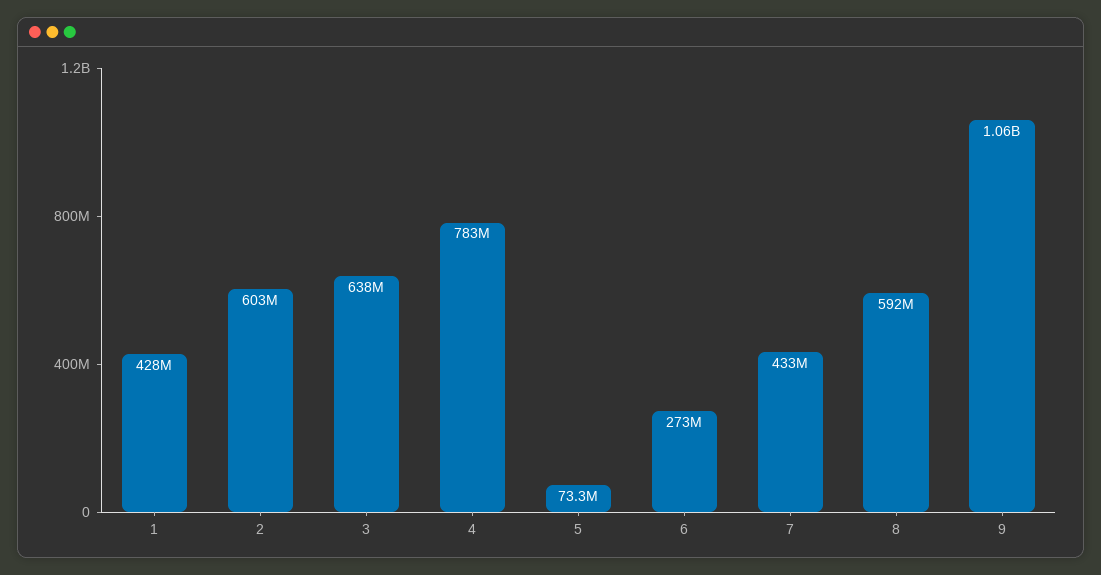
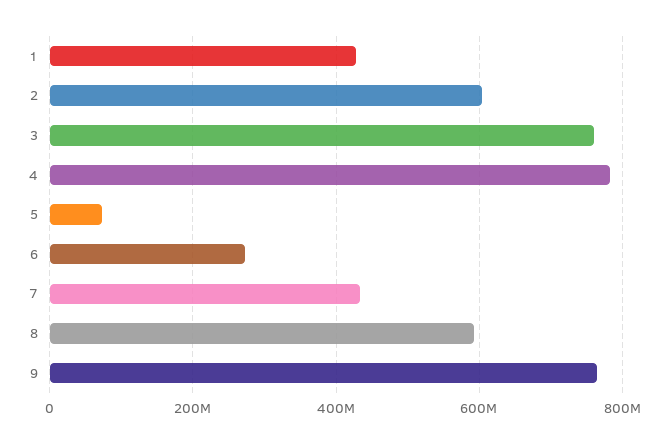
  {
    "1": 428000000,
    "2": 603000000,
-   "3": 638000000,
+   "3": 760000000,
    "4": 783000000,
    "5": 73300000,
    "6": 273000000,
    "7": 433000000,
    "8": 592000000,
-   "9": 1060000000
+   "9": 760000000
  }

